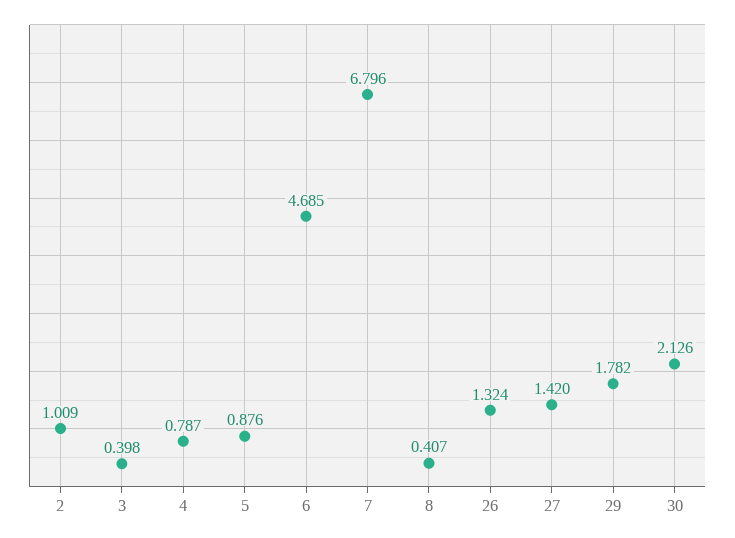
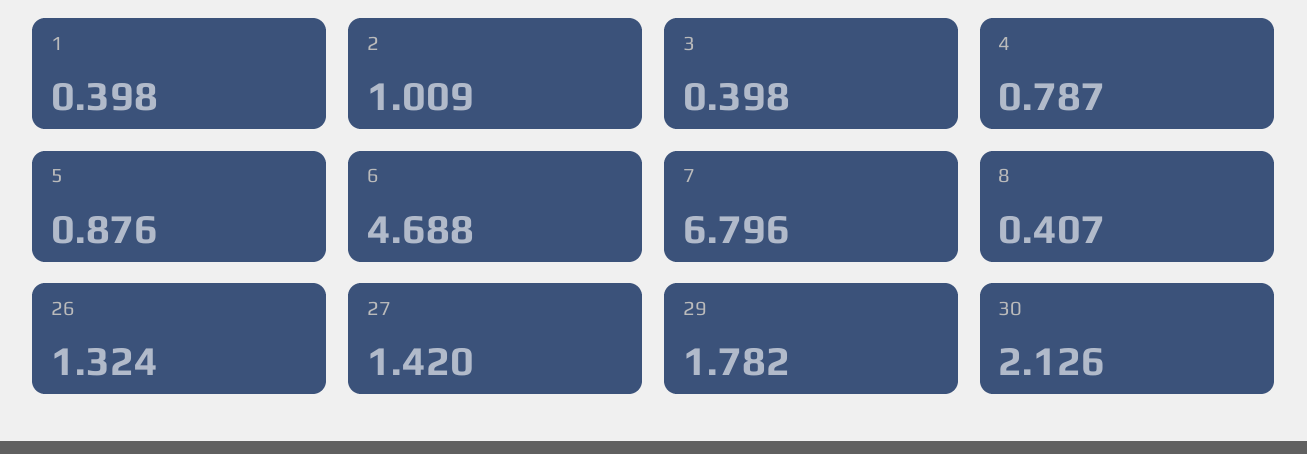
  {
    "2": 1.009,
    "3": 0.398,
    "4": 0.787,
    "5": 0.876,
-   "6": 4.685,
+   "6": 4.688,
    "7": 6.796,
    "8": 0.407,
    "26": 1.324,
    "27": 1.42,
    "29": 1.782,
-   "30": 2.126
+   "30": 2.126,
+   "1": 0.398
  }

